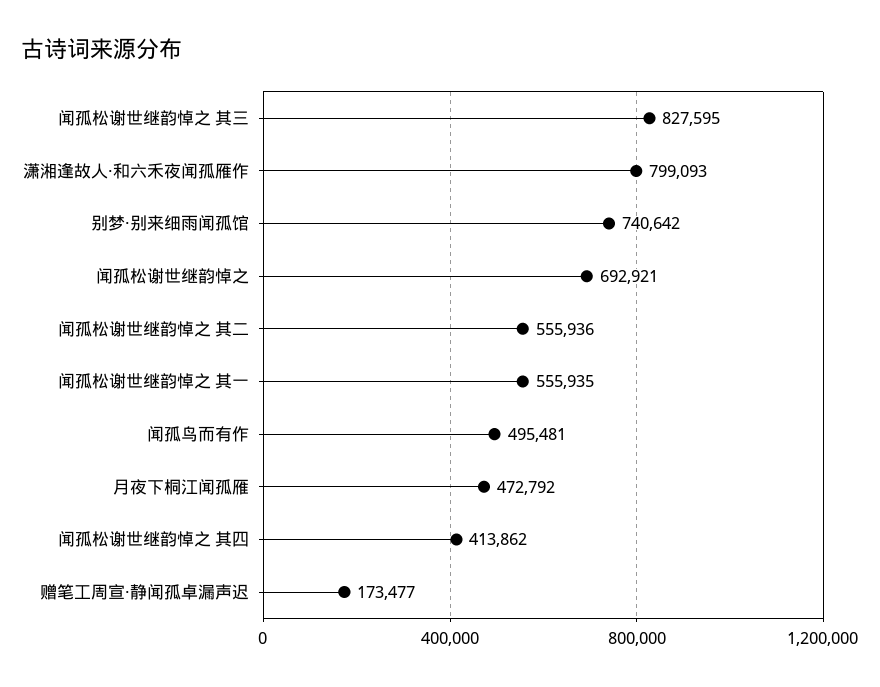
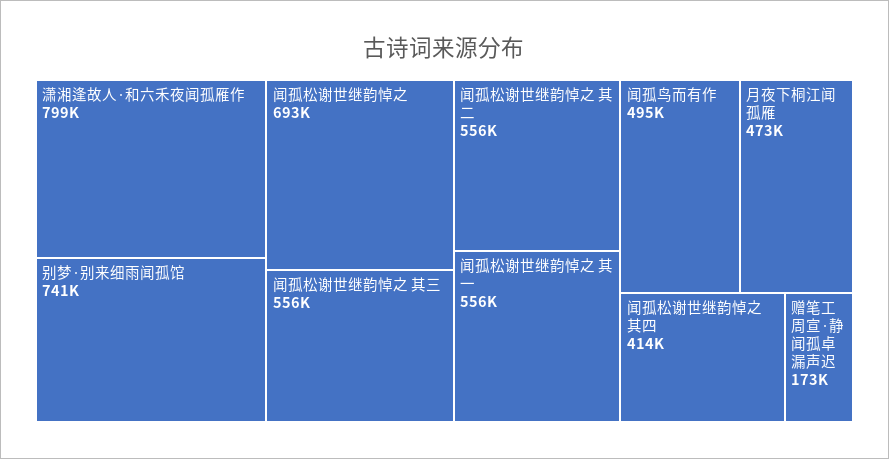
  {
-   "闻孤松谢世继韵悼之 其三": 827595,
+   "闻孤松谢世继韵悼之 其三": 556000,
    "潇湘逢故人·和六禾夜闻孤雁作": 799093,
    "别梦·别来细雨闻孤馆": 740642,
    "闻孤松谢世继韵悼之": 692921,
    "闻孤松谢世继韵悼之 其二": 555936,
    "闻孤松谢世继韵悼之 其一": 555935,
    "闻孤鸟而有作": 495481,
    "月夜下桐江闻孤雁": 472792,
    "闻孤松谢世继韵悼之 其四": 413862,
    "赠笔工周宣·静闻孤卓漏声迟": 173477
  }

